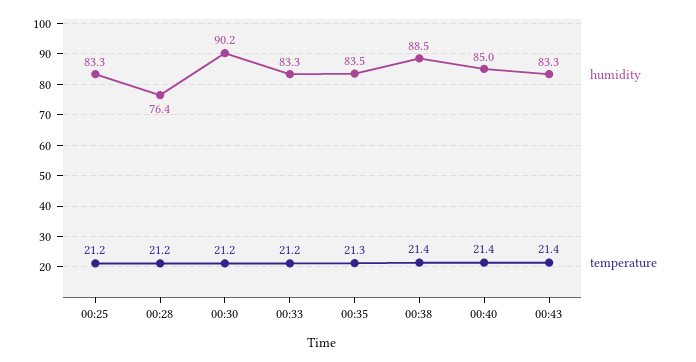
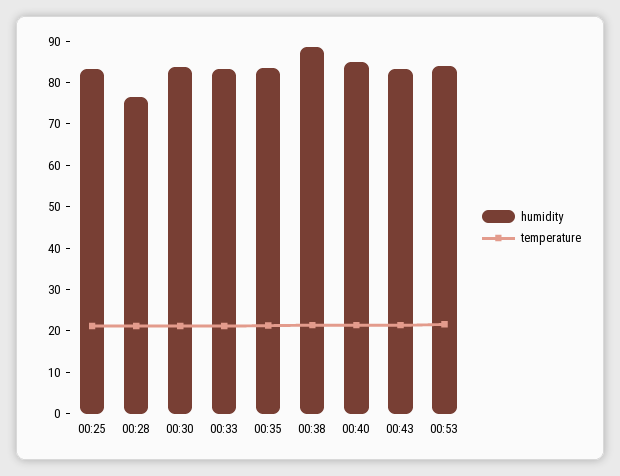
  {
    "humidity": {
      "00:25": 83.3,
      "00:28": 76.4,
-     "00:30": 90.2,
+     "00:30": 84,
      "00:33": 83.3,
      "00:35": 83.5,
      "00:38": 88.5,
      "00:40": 85,
-     "00:43": 83.3
+     "00:43": 83.3,
+     "00:53": 84
    },
    "temperature": {
      "00:25": 21.2,
      "00:28": 21.2,
      "00:30": 21.2,
      "00:33": 21.2,
      "00:35": 21.3,
      "00:38": 21.4,
      "00:40": 21.4,
-     "00:43": 21.4
+     "00:43": 21.4,
+     "00:53": 22
    }
  }

